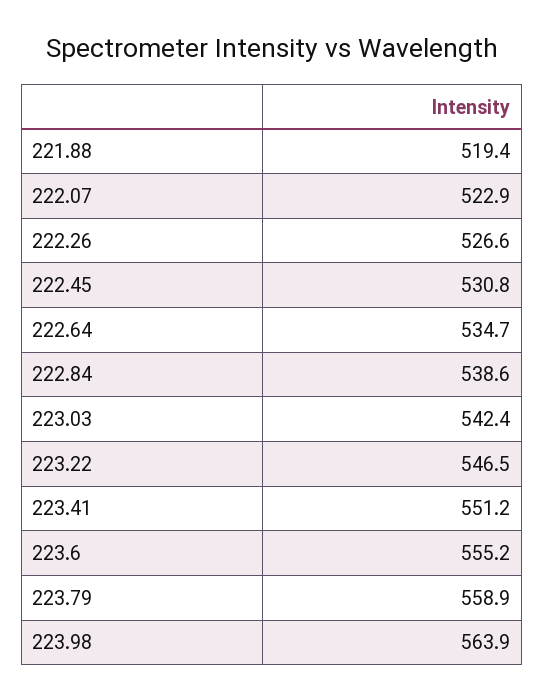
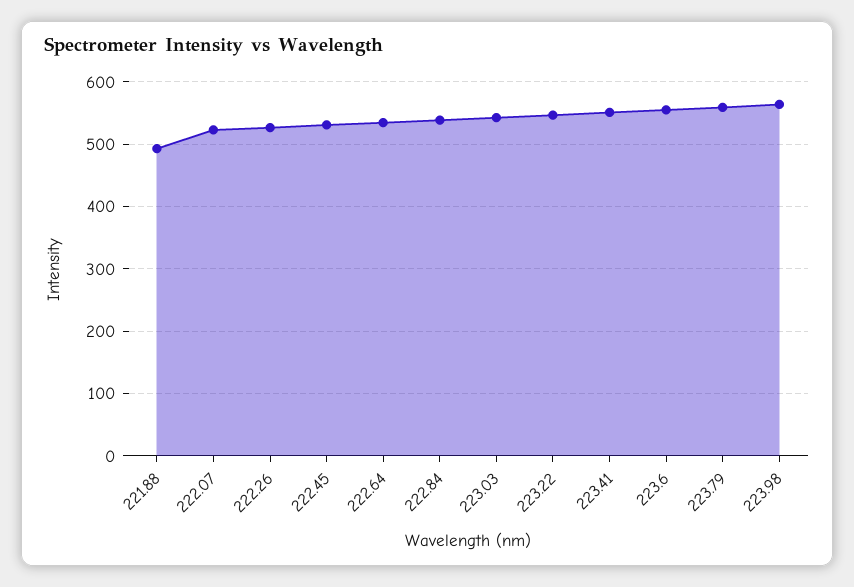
  {
-   "221.88": 519.4,
+   "221.88": 490,
    "222.07": 522.9,
    "222.26": 526.6,
    "222.45": 530.8,
    "222.64": 534.7,
    "222.84": 538.6,
    "223.03": 542.4,
    "223.22": 546.5,
    "223.41": 551.2,
    "223.6": 555.2,
    "223.79": 558.9,
    "223.98": 563.9
  }

